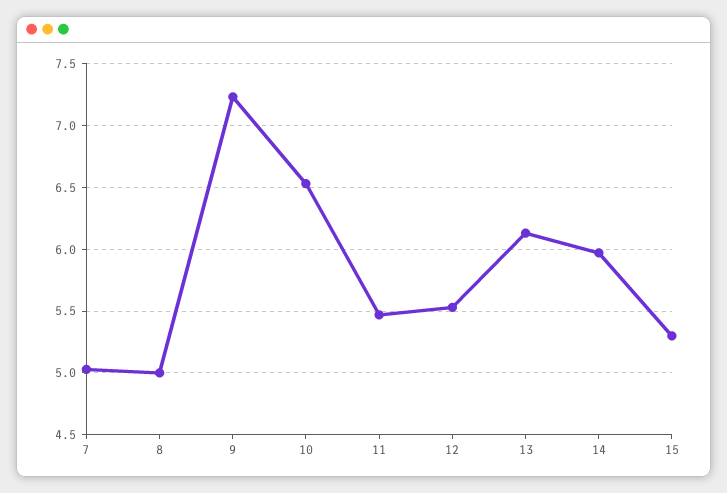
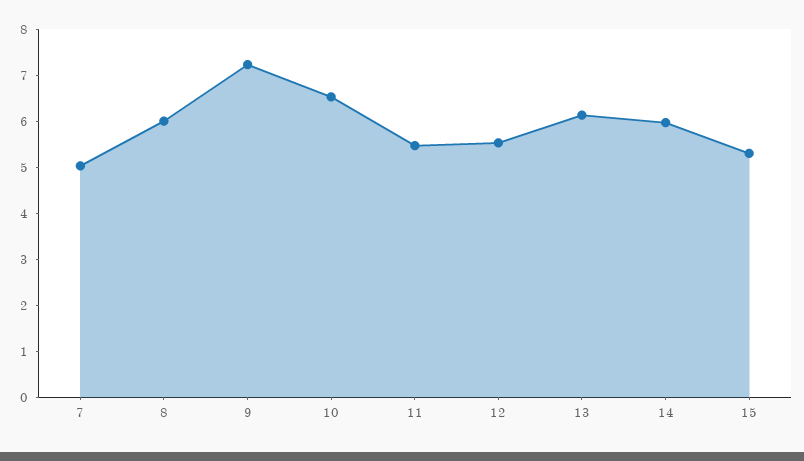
  {
    "7": 5.05,
-   "8": 5,
+   "8": 6,
    "9": 7.25,
    "10": 6.55,
    "11": 5.45,
    "12": 5.55,
    "13": 6.15,
    "14": 5.95,
    "15": 5.3
  }

